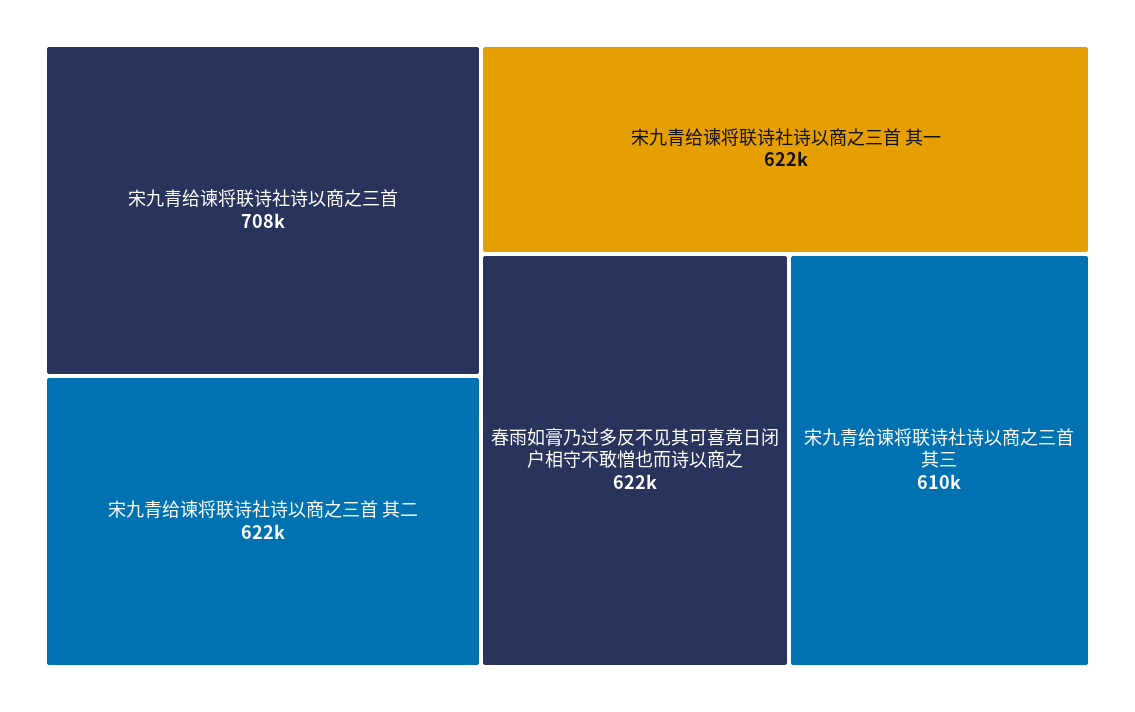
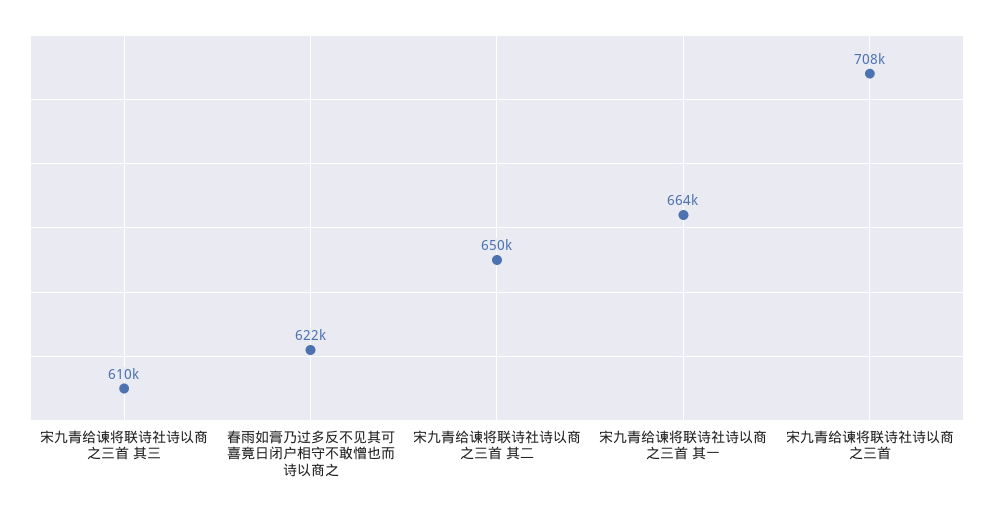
  {
    "宋九青给谏将联诗社诗以商之三首": 708000,
-   "宋九青给谏将联诗社诗以商之三首 其二": 622000,
+   "宋九青给谏将联诗社诗以商之三首 其二": 650000,
-   "宋九青给谏将联诗社诗以商之三首 其一": 622000,
+   "宋九青给谏将联诗社诗以商之三首 其一": 664000,
    "春雨如膏乃过多反不见其可喜竟日闭户相守不敢憎也而诗以商之": 622000,
    "宋九青给谏将联诗社诗以商之三首 其三": 610000
  }

